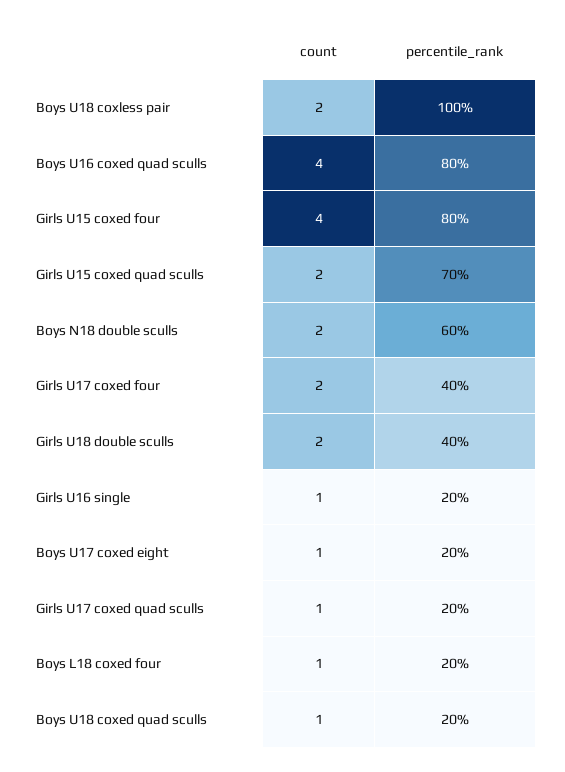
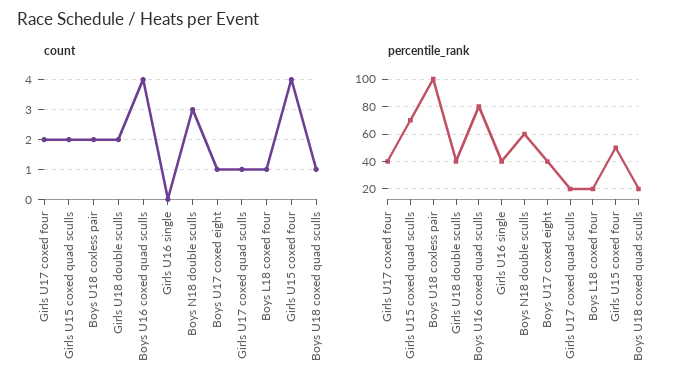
  {
    "count": {
      "Boys U18 coxless pair": 2,
      "Boys U16 coxed quad sculls": 4,
      "Girls U15 coxed four": 4,
      "Girls U15 coxed quad sculls": 2,
-     "Boys N18 double sculls": 2,
+     "Boys N18 double sculls": 3,
      "Girls U17 coxed four": 2,
      "Girls U18 double sculls": 2,
-     "Girls U16 single": 1,
+     "Girls U16 single": 0,
      "Boys U17 coxed eight": 1,
      "Girls U17 coxed quad sculls": 1,
      "Boys L18 coxed four": 1,
      "Boys U18 coxed quad sculls": 1
    },
    "percentile_rank": {
      "Boys U18 coxless pair": 100,
      "Boys U16 coxed quad sculls": 80,
-     "Girls U15 coxed four": 80,
+     "Girls U15 coxed four": 50,
      "Girls U15 coxed quad sculls": 70,
      "Boys N18 double sculls": 60,
      "Girls U17 coxed four": 40,
      "Girls U18 double sculls": 40,
-     "Girls U16 single": 20,
+     "Girls U16 single": 40,
-     "Boys U17 coxed eight": 20,
+     "Boys U17 coxed eight": 40,
      "Girls U17 coxed quad sculls": 20,
      "Boys L18 coxed four": 20,
      "Boys U18 coxed quad sculls": 20
    }
  }

